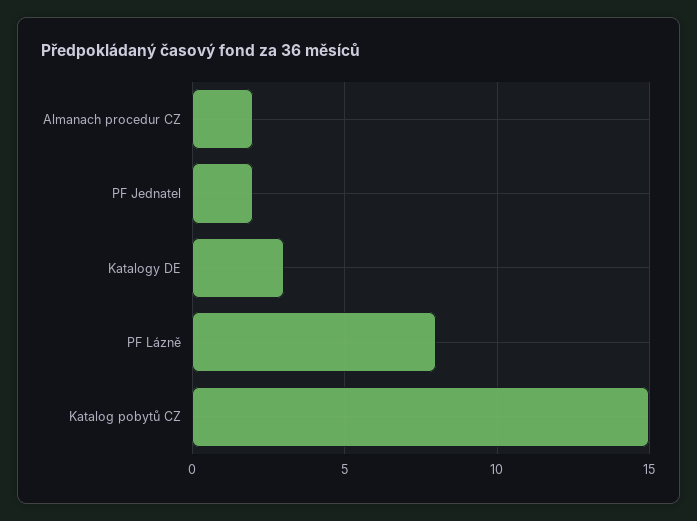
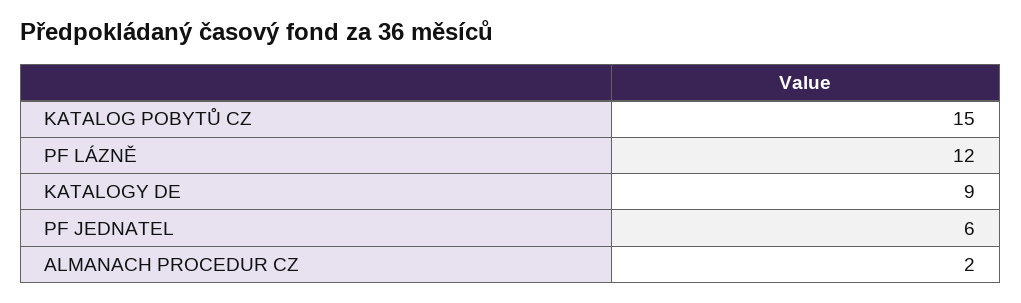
  {
    "Almanach procedur CZ": 2,
-   "PF Jednatel": 2,
+   "PF Jednatel": 6,
-   "Katalogy DE": 3,
+   "Katalogy DE": 9,
-   "PF Lázně": 8,
+   "PF Lázně": 12,
    "Katalog pobytů CZ": 15
  }

